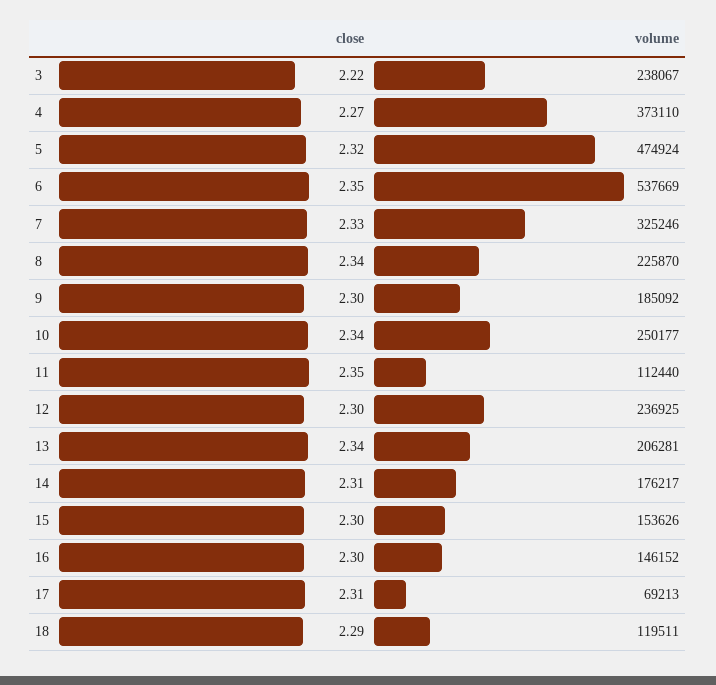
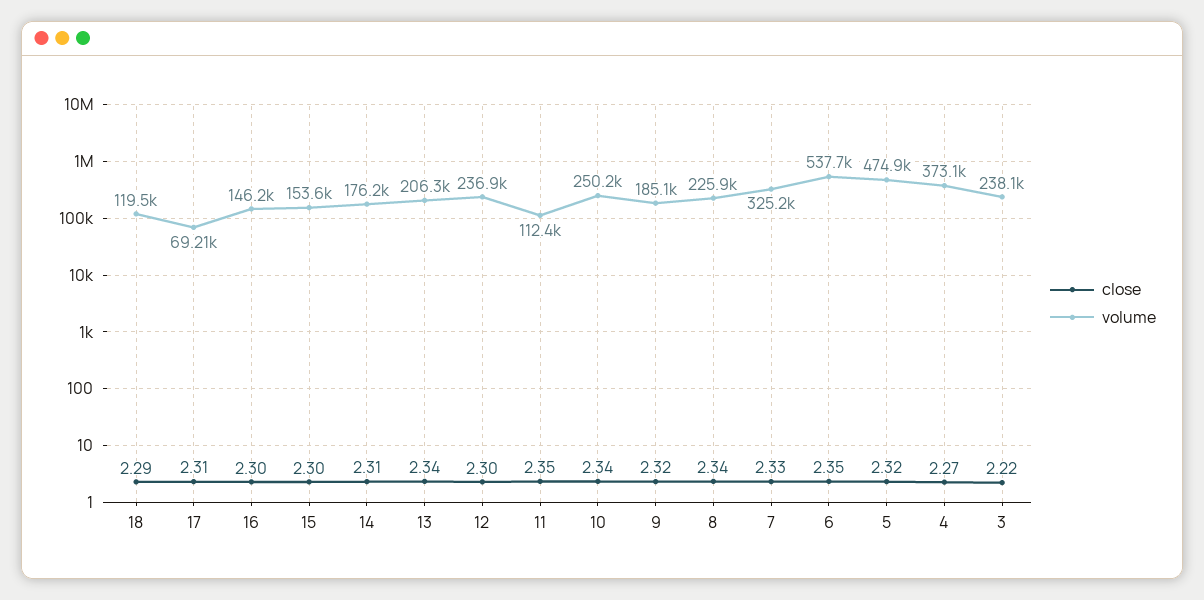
  {
    "close": {
      "3": 2.22,
      "4": 2.27,
      "5": 2.32,
      "6": 2.35,
      "7": 2.33,
      "8": 2.34,
-     "9": 2.3,
+     "9": 2.32,
      "10": 2.34,
      "11": 2.35,
      "12": 2.3,
      "13": 2.34,
      "14": 2.31,
      "15": 2.3,
      "16": 2.3,
      "17": 2.31,
      "18": 2.29
    },
    "volume": {
      "3": 238067,
      "4": 373110,
      "5": 474924,
      "6": 537669,
      "7": 325246,
      "8": 225870,
      "9": 185092,
      "10": 250177,
      "11": 112440,
      "12": 236925,
      "13": 206281,
      "14": 176217,
      "15": 153626,
      "16": 146152,
      "17": 69213,
      "18": 119511
    }
  }

